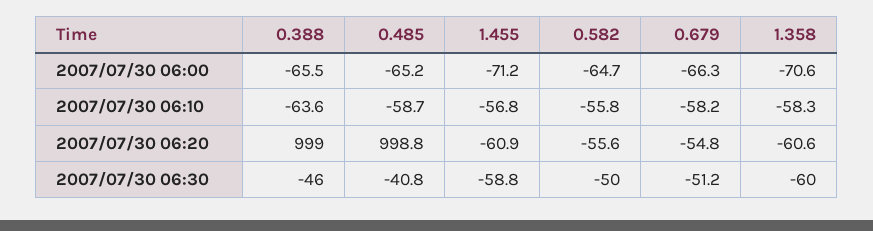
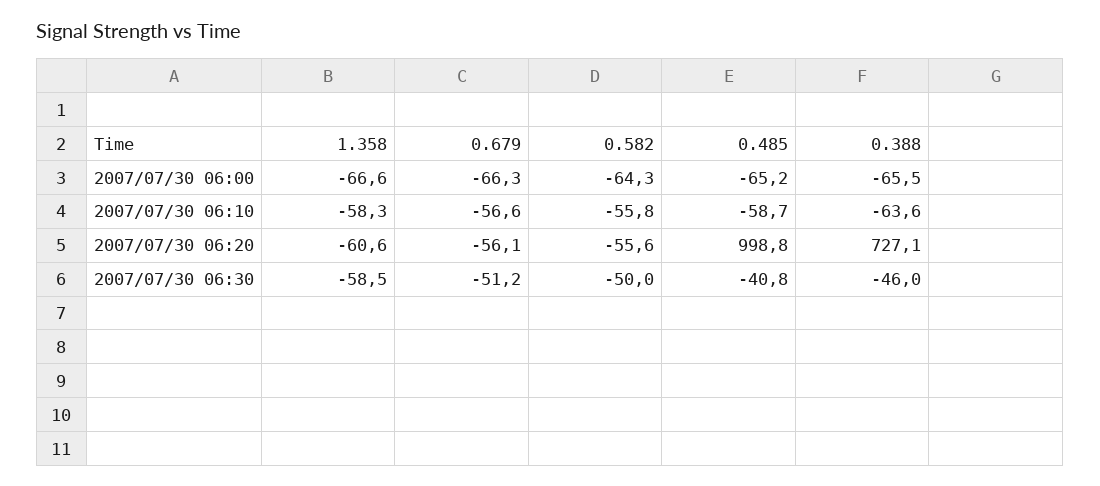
  {
    "0.388": {
      "2007/07/30 06:00": -65.5,
      "2007/07/30 06:10": -63.6,
-     "2007/07/30 06:20": 999,
+     "2007/07/30 06:20": 727.1,
      "2007/07/30 06:30": -46
    },
    "0.485": {
      "2007/07/30 06:00": -65.2,
      "2007/07/30 06:10": -58.7,
      "2007/07/30 06:20": 998.8,
      "2007/07/30 06:30": -40.8
    },
-   "1.455": {
-     "2007/07/30 06:00": -71.2,
-     "2007/07/30 06:10": -56.8,
-     "2007/07/30 06:20": -60.9,
-     "2007/07/30 06:30": -58.8
-   },
    "0.582": {
-     "2007/07/30 06:00": -64.7,
+     "2007/07/30 06:00": -64.3,
      "2007/07/30 06:10": -55.8,
      "2007/07/30 06:20": -55.6,
      "2007/07/30 06:30": -50
    },
    "0.679": {
      "2007/07/30 06:00": -66.3,
-     "2007/07/30 06:10": -58.2,
+     "2007/07/30 06:10": -56.6,
-     "2007/07/30 06:20": -54.8,
+     "2007/07/30 06:20": -56.1,
      "2007/07/30 06:30": -51.2
    },
    "1.358": {
-     "2007/07/30 06:00": -70.6,
+     "2007/07/30 06:00": -66.6,
      "2007/07/30 06:10": -58.3,
      "2007/07/30 06:20": -60.6,
-     "2007/07/30 06:30": -60
+     "2007/07/30 06:30": -58.5
    }
  }

